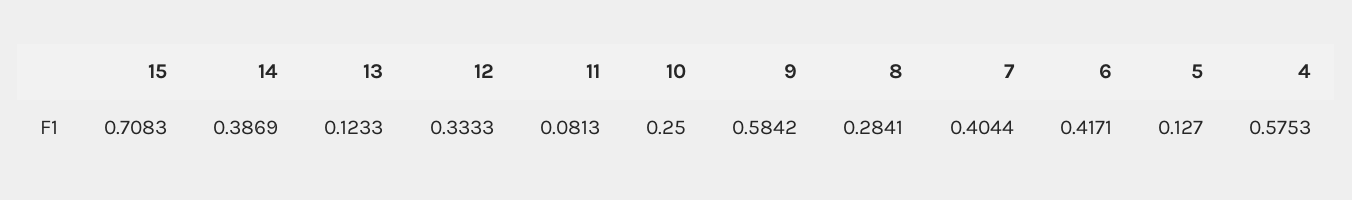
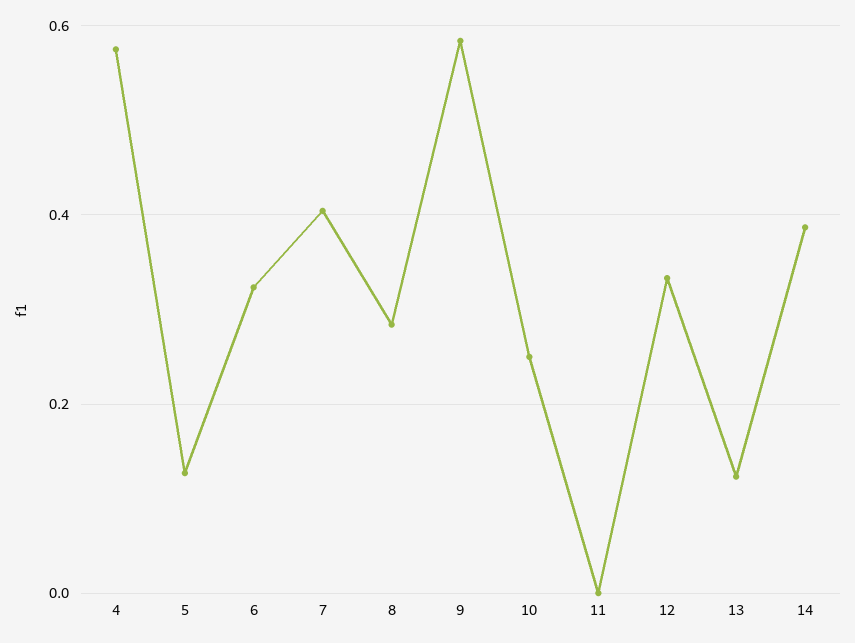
  {
-   "15": 0.7083,
    "14": 0.3869,
    "13": 0.1233,
    "12": 0.3333,
-   "11": 0.0813,
+   "11": 0,
    "10": 0.25,
    "9": 0.5842,
    "8": 0.2841,
    "7": 0.4044,
-   "6": 0.4171,
+   "6": 0.32,
    "5": 0.127,
    "4": 0.5753
  }

